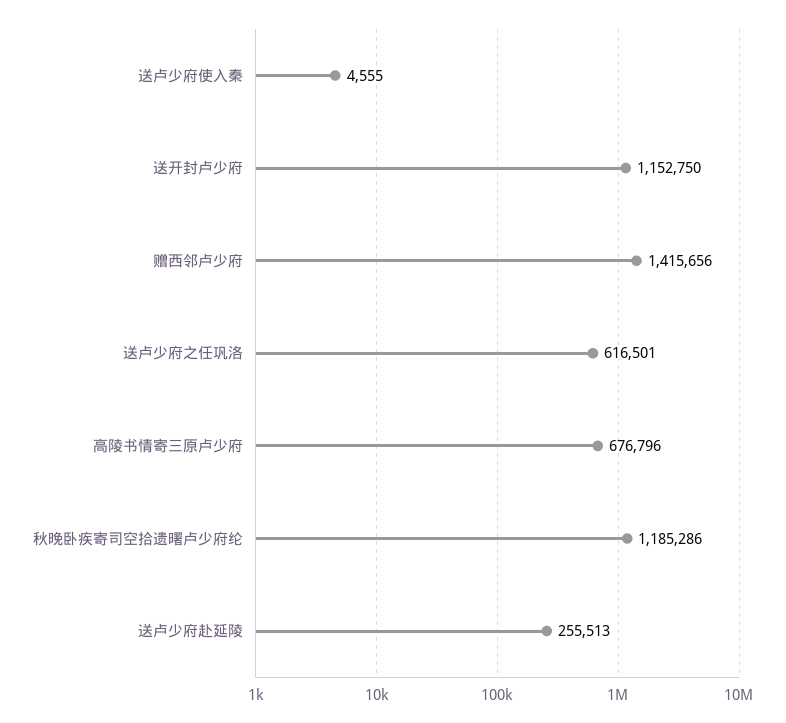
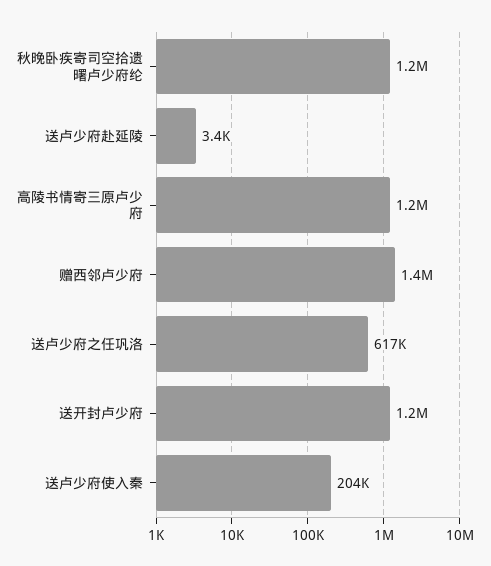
  {
-   "送卢少府使入秦": 4555,
+   "送卢少府使入秦": 204000,
    "送开封卢少府": 1152750,
    "赠西邻卢少府": 1415656,
    "送卢少府之任巩洛": 616501,
-   "高陵书情寄三原卢少府": 676796,
+   "高陵书情寄三原卢少府": 1200000,
    "秋晚卧疾寄司空拾遗曙卢少府纶": 1185286,
-   "送卢少府赴延陵": 255513
+   "送卢少府赴延陵": 3400
  }

